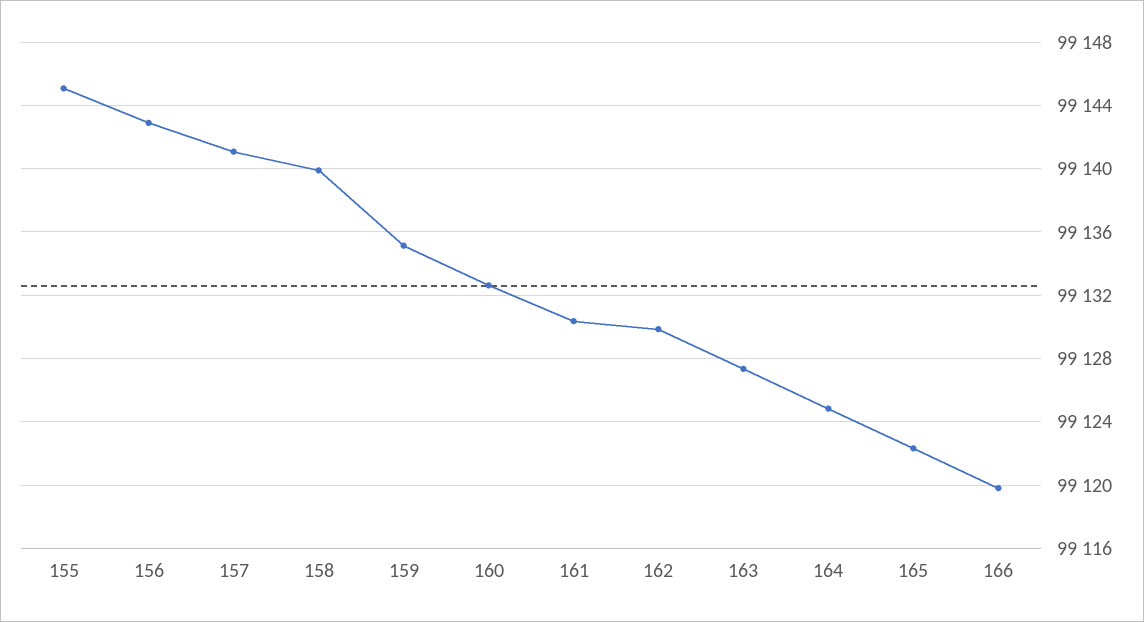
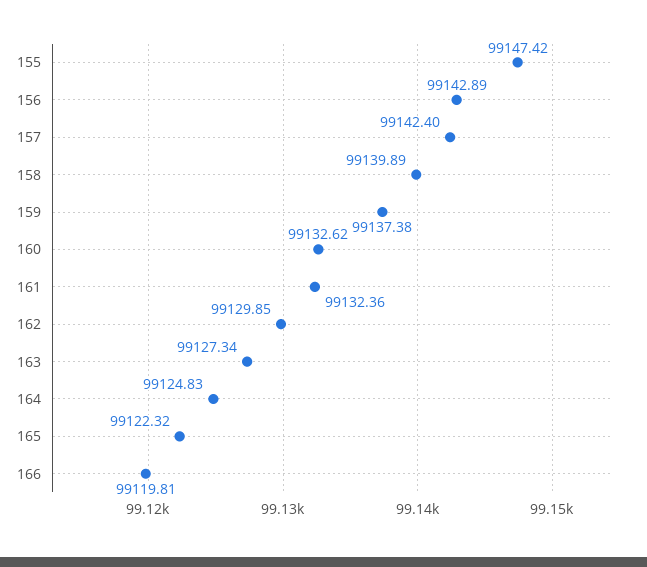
  {
-   "155": 99145,
+   "155": 99147.42,
    "156": 99142.89,
-   "157": 99141,
+   "157": 99142.4,
    "158": 99139.89,
-   "159": 99135,
+   "159": 99137.38,
    "160": 99132.62,
-   "161": 99130.5,
+   "161": 99132.36,
    "162": 99129.85,
    "163": 99127.34,
    "164": 99124.83,
    "165": 99122.32,
    "166": 99119.81
  }

